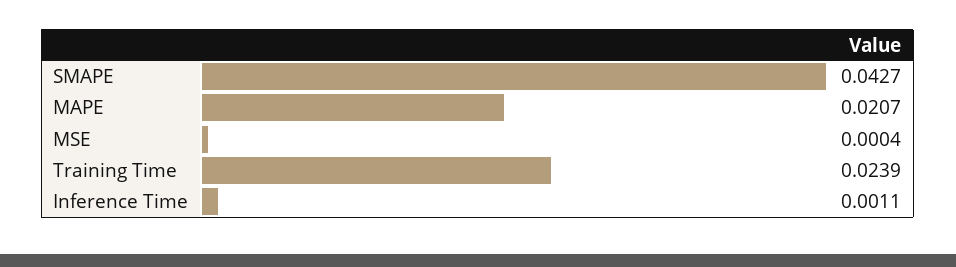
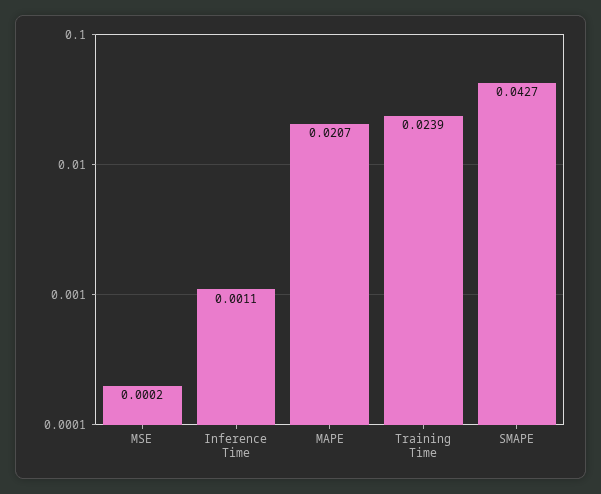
  {
    "SMAPE": 0.0427,
    "MAPE": 0.0207,
-   "MSE": 0.0004,
+   "MSE": 0.0002,
    "Training Time": 0.0239,
    "Inference Time": 0.0011
  }

